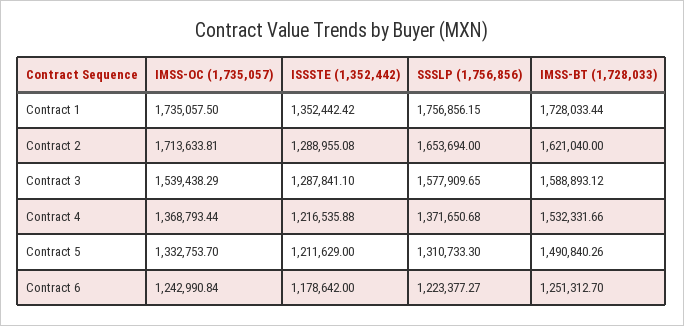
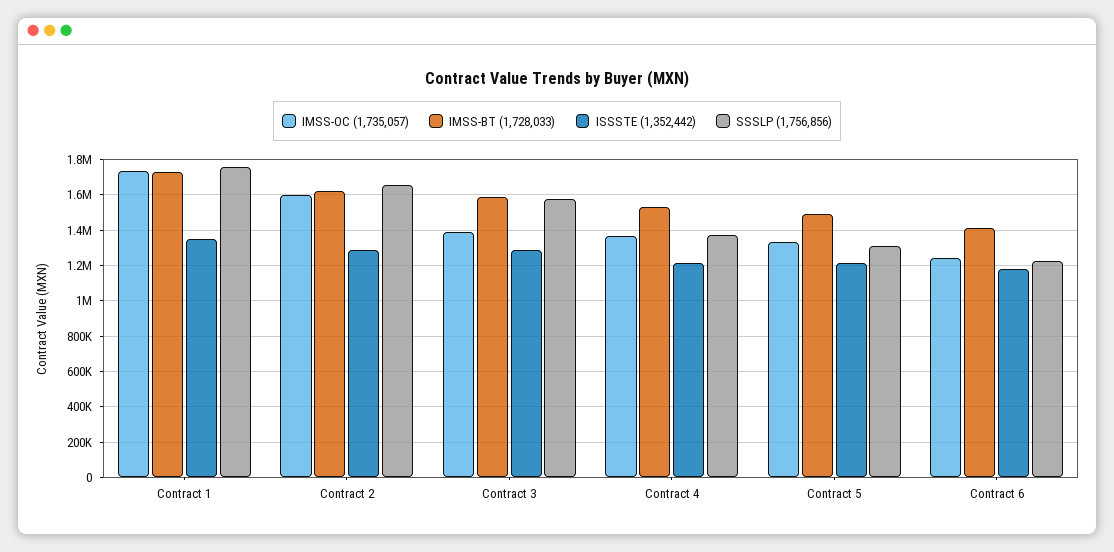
  {
    "IMSS-OC (1,735,057)": {
      "Contract 1": 1735057.5,
-     "Contract 2": 1713633.81,
+     "Contract 2": 1600000,
-     "Contract 3": 1539438.29,
+     "Contract 3": 1400000,
      "Contract 4": 1368793.44,
      "Contract 5": 1332753.7,
      "Contract 6": 1242990.84
    },
    "ISSSTE (1,352,442)": {
      "Contract 1": 1352442.42,
      "Contract 2": 1288955.08,
      "Contract 3": 1287841.1,
      "Contract 4": 1216535.88,
      "Contract 5": 1211629,
      "Contract 6": 1178642
    },
    "SSSLP (1,756,856)": {
      "Contract 1": 1756856.15,
      "Contract 2": 1653694,
      "Contract 3": 1577909.65,
      "Contract 4": 1371650.68,
      "Contract 5": 1310733.3,
      "Contract 6": 1223377.27
    },
    "IMSS-BT (1,728,033)": {
      "Contract 1": 1728033.44,
      "Contract 2": 1621040,
      "Contract 3": 1588893.12,
      "Contract 4": 1532331.66,
      "Contract 5": 1490840.26,
-     "Contract 6": 1251312.7
+     "Contract 6": 1400000
    }
  }

